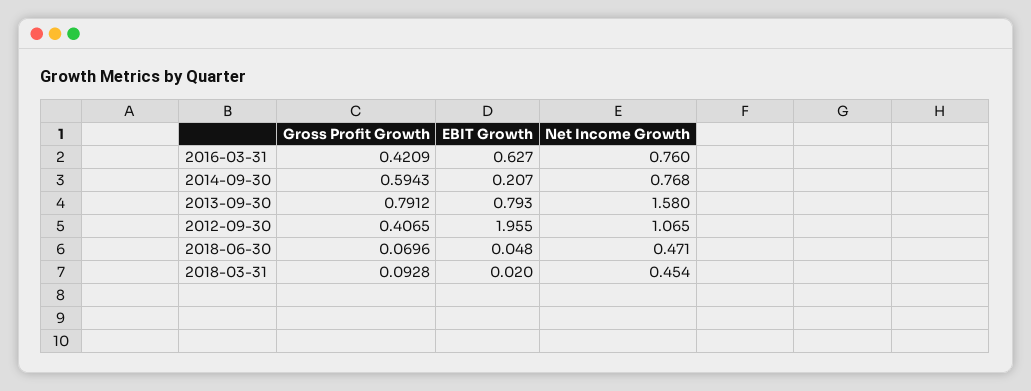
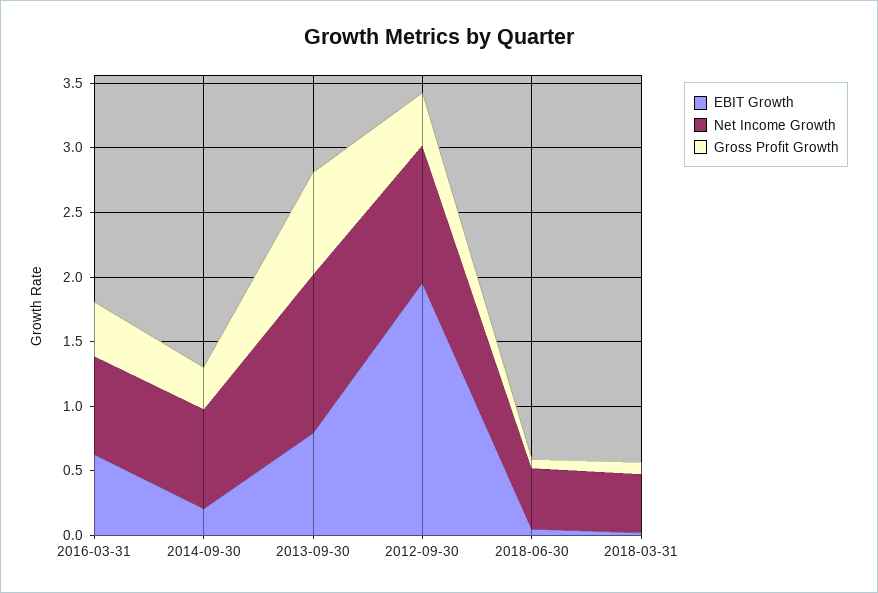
  {
    "Gross Profit Growth": {
      "2016-03-31": 0.4209,
-     "2014-09-30": 0.5943,
+     "2014-09-30": 0.3,
      "2013-09-30": 0.7912,
      "2012-09-30": 0.4065,
      "2018-06-30": 0.0696,
      "2018-03-31": 0.0928
    },
    "EBIT Growth": {
      "2016-03-31": 0.627,
      "2014-09-30": 0.207,
      "2013-09-30": 0.793,
      "2012-09-30": 1.955,
      "2018-06-30": 0.048,
      "2018-03-31": 0.02
    },
    "Net Income Growth": {
      "2016-03-31": 0.76,
      "2014-09-30": 0.768,
-     "2013-09-30": 1.58,
+     "2013-09-30": 1.2,
      "2012-09-30": 1.065,
      "2018-06-30": 0.471,
      "2018-03-31": 0.454
    }
  }

